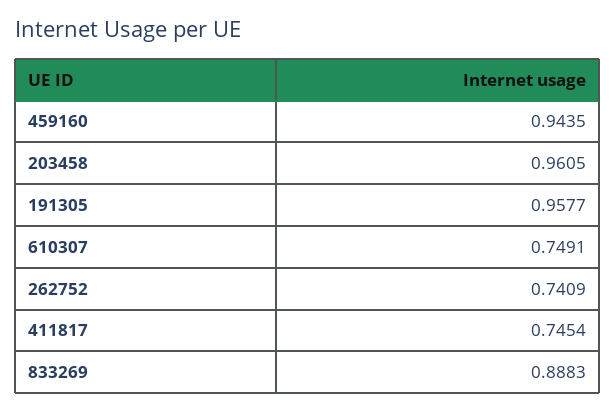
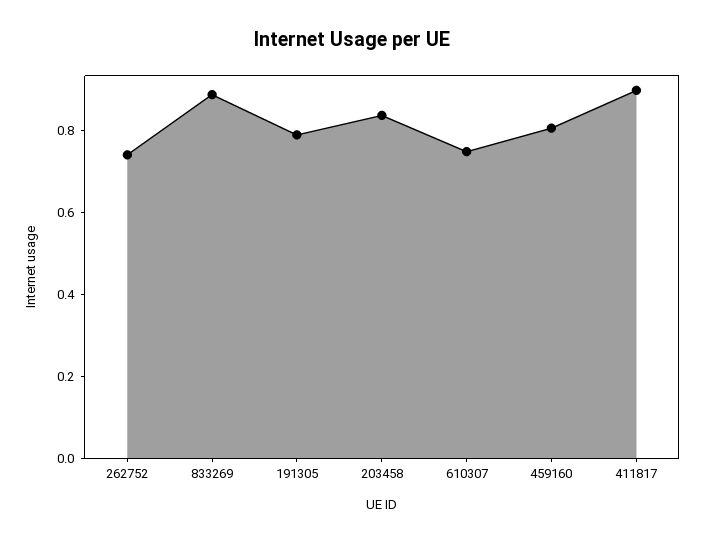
  {
-   "459160": 0.9435,
+   "459160": 0.8,
-   "203458": 0.9605,
+   "203458": 0.85,
-   "191305": 0.9577,
+   "191305": 0.8,
    "610307": 0.7491,
    "262752": 0.7409,
-   "411817": 0.7454,
+   "411817": 0.9,
    "833269": 0.8883
  }

